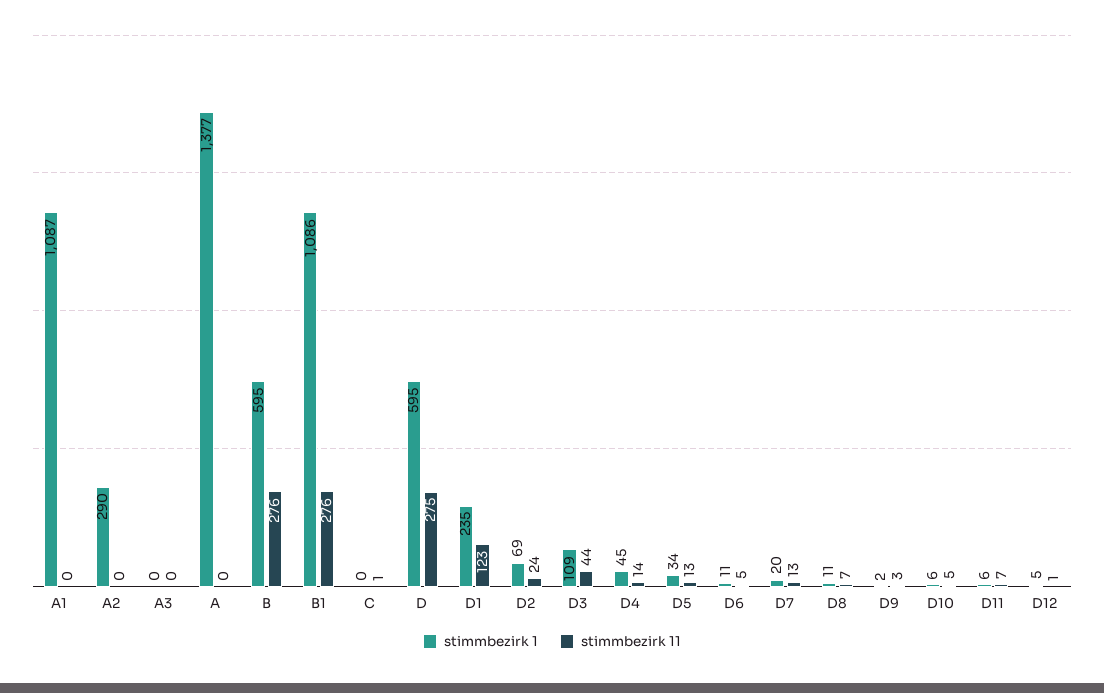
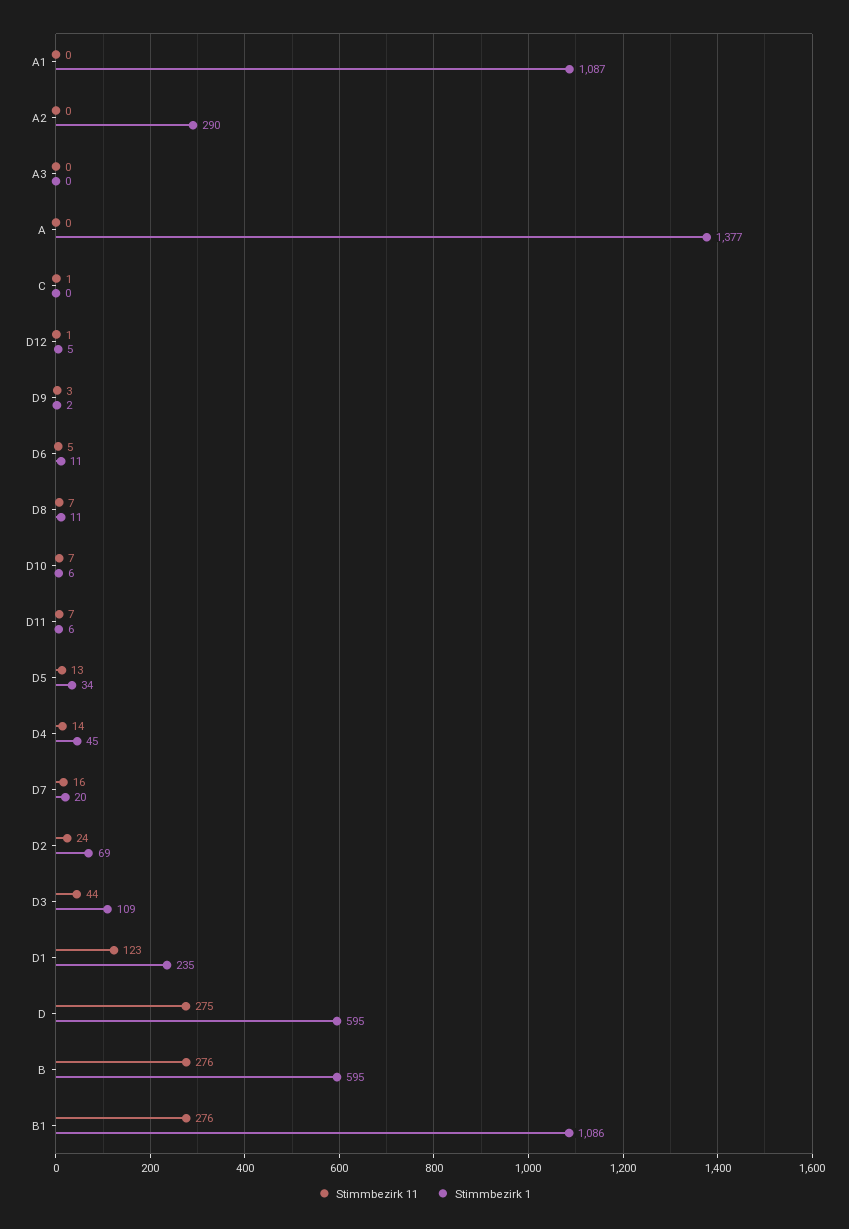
  {
    "stimmbezirk 1": {
      "A1": 1087,
      "A2": 290,
      "A3": 0,
      "A": 1377,
      "B": 595,
      "B1": 1086,
      "C": 0,
      "D": 595,
      "D1": 235,
      "D2": 69,
      "D3": 109,
      "D4": 45,
      "D5": 34,
      "D6": 11,
      "D7": 20,
      "D8": 11,
      "D9": 2,
      "D10": 6,
      "D11": 6,
      "D12": 5
    },
    "stimmbezirk 11": {
      "A1": 0,
      "A2": 0,
      "A3": 0,
      "A": 0,
      "B": 276,
      "B1": 276,
      "C": 1,
      "D": 275,
      "D1": 123,
      "D2": 24,
      "D3": 44,
      "D4": 14,
      "D5": 13,
      "D6": 5,
-     "D7": 13,
+     "D7": 16,
      "D8": 7,
      "D9": 3,
-     "D10": 5,
+     "D10": 7,
      "D11": 7,
      "D12": 1
    }
  }

